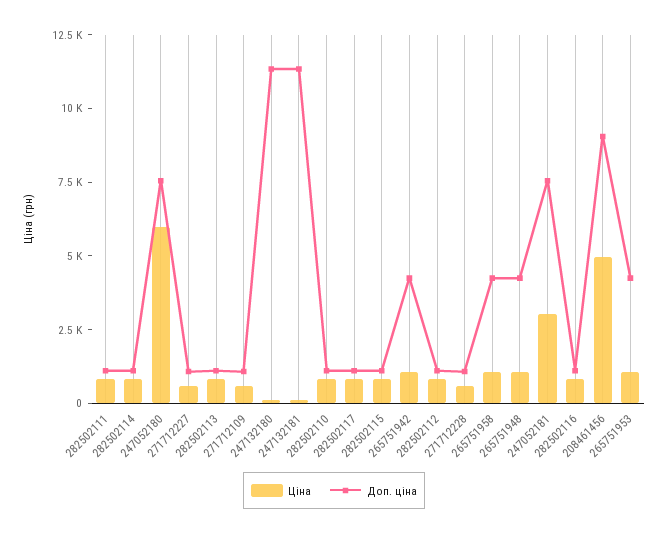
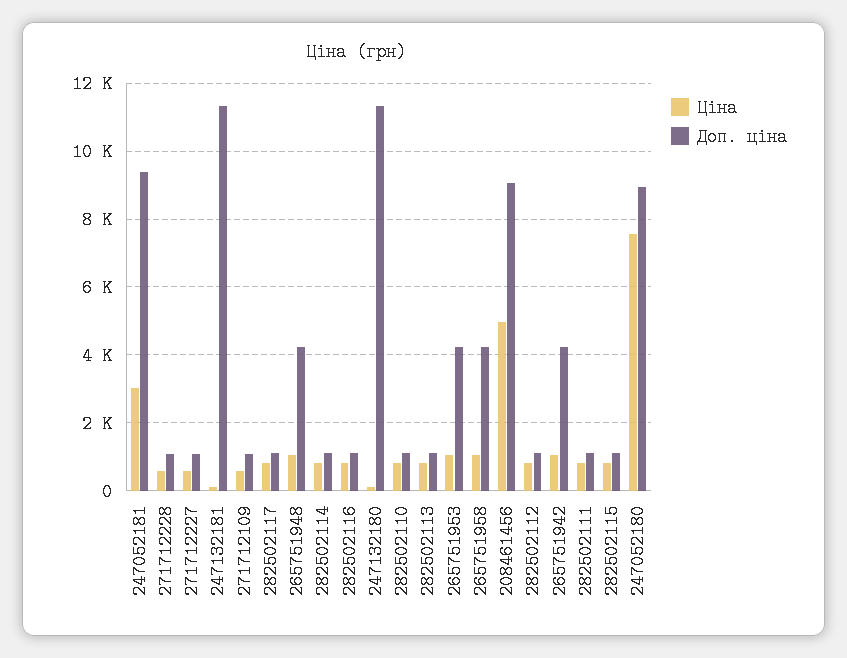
  {
    "Ціна": {
      "282502111": 800,
      "282502114": 800,
-     "247052180": 6000,
+     "247052180": 7600,
      "271712227": 600,
      "282502113": 800,
      "271712109": 600,
      "247132180": 200,
      "247132181": 200,
      "282502110": 800,
      "282502117": 800,
      "282502115": 800,
      "265751942": 1000,
      "282502112": 800,
      "271712228": 600,
      "265751958": 1000,
      "265751948": 1000,
      "247052181": 3000,
      "282502116": 800,
      "208461456": 5000,
      "265751953": 1000
    },
    "Доп. ціна": {
      "282502111": 1200,
      "282502114": 1200,
-     "247052180": 7500,
+     "247052180": 9000,
      "271712227": 1000,
      "282502113": 1200,
      "271712109": 1000,
      "247132180": 11400,
      "247132181": 11400,
      "282502110": 1200,
      "282502117": 1200,
      "282502115": 1200,
      "265751942": 4200,
      "282502112": 1200,
      "271712228": 1000,
      "265751958": 4200,
      "265751948": 4200,
-     "247052181": 7500,
+     "247052181": 9400,
      "282502116": 1200,
      "208461456": 9000,
      "265751953": 4200
    }
  }

